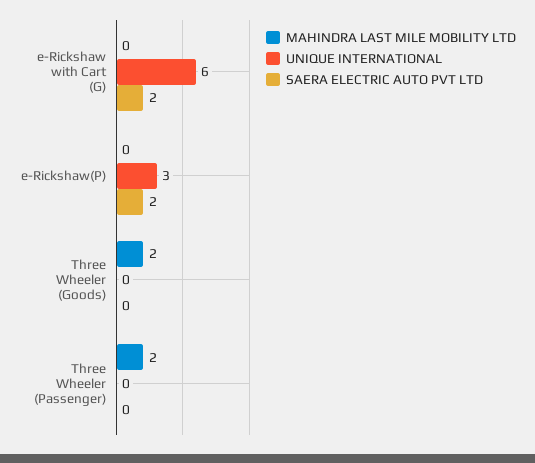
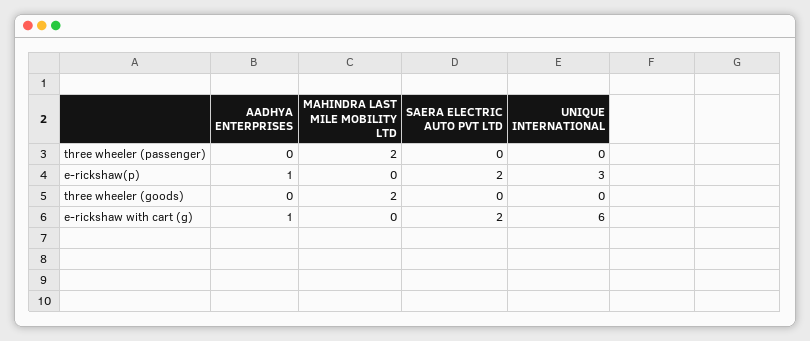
  {
    "MAHINDRA LAST MILE MOBILITY LTD": {
      "e-Rickshaw with Cart (G)": 0,
      "e-Rickshaw(P)": 0,
      "Three Wheeler (Goods)": 2,
      "Three Wheeler (Passenger)": 2
    },
    "UNIQUE INTERNATIONAL": {
      "e-Rickshaw with Cart (G)": 6,
      "e-Rickshaw(P)": 3,
      "Three Wheeler (Goods)": 0,
      "Three Wheeler (Passenger)": 0
    },
    "SAERA ELECTRIC AUTO PVT LTD": {
      "e-Rickshaw with Cart (G)": 2,
      "e-Rickshaw(P)": 2,
      "Three Wheeler (Goods)": 0,
      "Three Wheeler (Passenger)": 0
-   }
+   },
+   "AADHYA ENTERPRISES": {
+     "Three Wheeler (Passenger)": 0,
+     "e-Rickshaw(P)": 1,
+     "Three Wheeler (Goods)": 0,
+     "e-Rickshaw with Cart (G)": 1
+   }
  }

